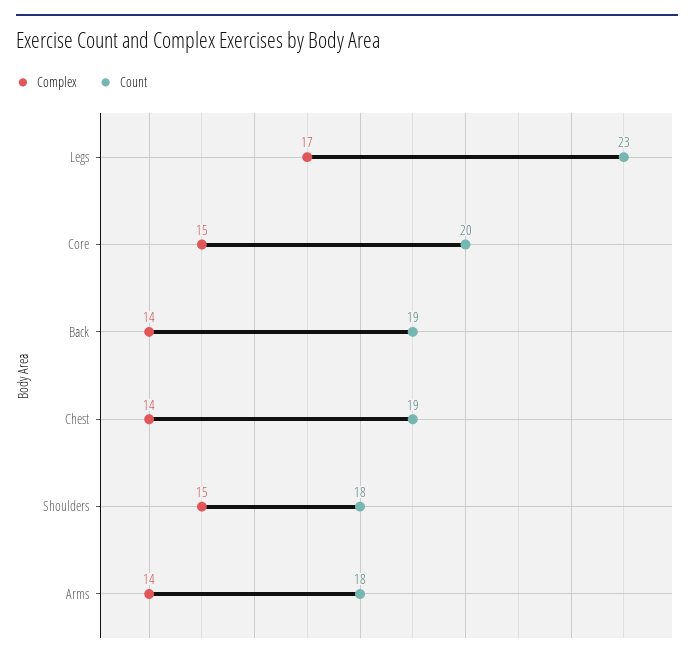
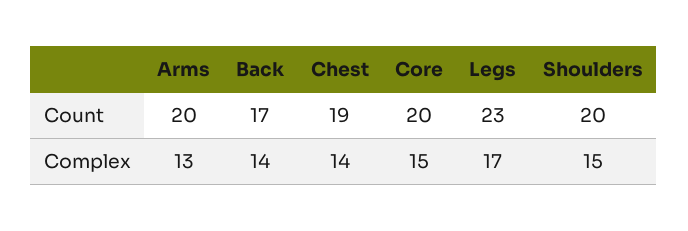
  {
    "Complex": {
      "Legs": 17,
      "Core": 15,
      "Back": 14,
      "Chest": 14,
      "Shoulders": 15,
-     "Arms": 14
+     "Arms": 13
    },
    "Count": {
      "Legs": 23,
      "Core": 20,
-     "Back": 19,
+     "Back": 17,
      "Chest": 19,
-     "Shoulders": 18,
+     "Shoulders": 20,
-     "Arms": 18
+     "Arms": 20
    }
  }

